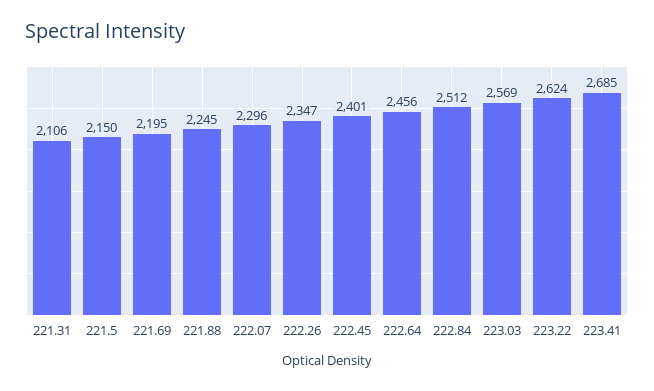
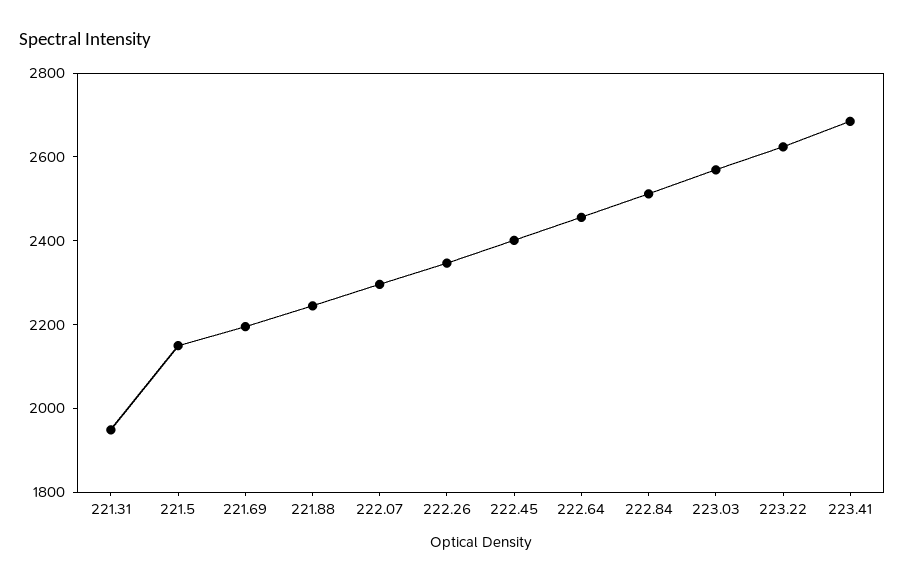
  {
-   "221.31": 2106,
+   "221.31": 1950,
    "221.5": 2150,
    "221.69": 2195,
    "221.88": 2245,
    "222.07": 2296,
    "222.26": 2347,
    "222.45": 2401,
    "222.64": 2456,
    "222.84": 2512,
    "223.03": 2569,
    "223.22": 2624,
    "223.41": 2685
  }

